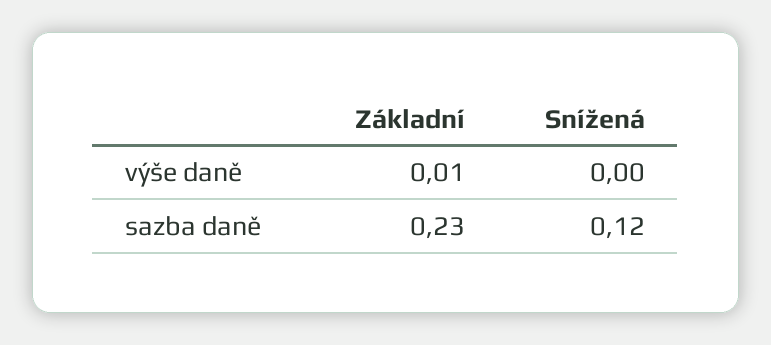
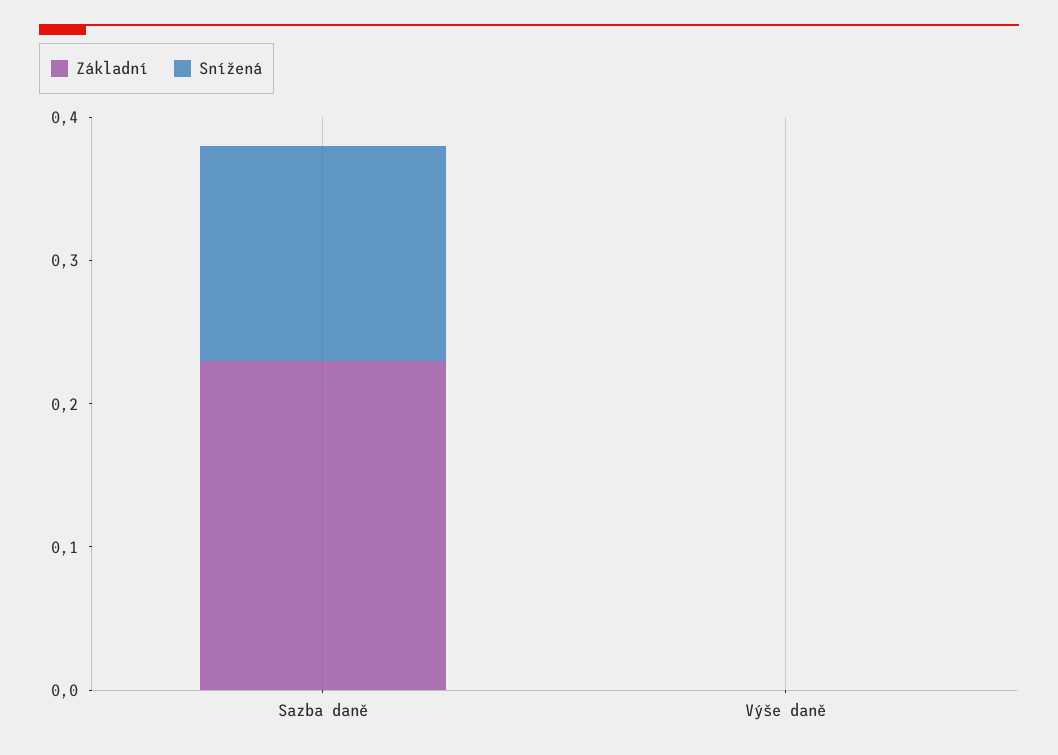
  {
    "Základní": {
-     "výše daně": 0.01,
+     "výše daně": 0,
      "sazba daně": 0.23
    },
    "Snížená": {
      "výše daně": 0,
-     "sazba daně": 0.12
+     "sazba daně": 0.15
    }
  }

